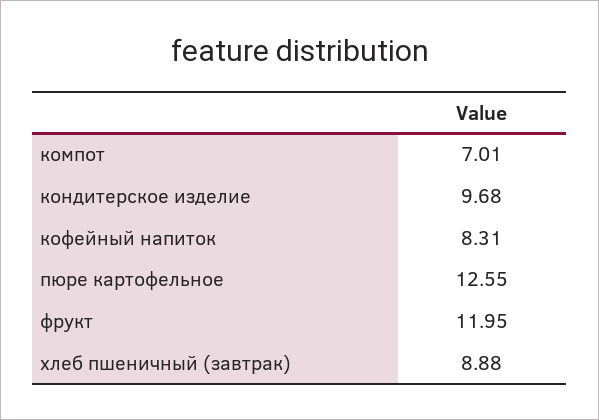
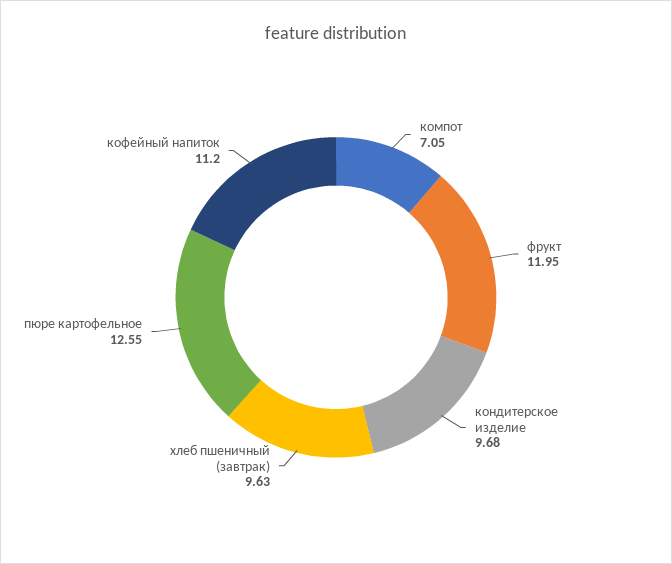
  {
-   "компот": 7.01,
+   "компот": 7.05,
    "кондитерское изделие": 9.68,
-   "кофейный напиток": 8.31,
+   "кофейный напиток": 11.2,
    "пюре картофельное": 12.55,
    "фрукт": 11.95,
-   "хлеб пшеничный (завтрак)": 8.88
+   "хлеб пшеничный (завтрак)": 9.63
  }

